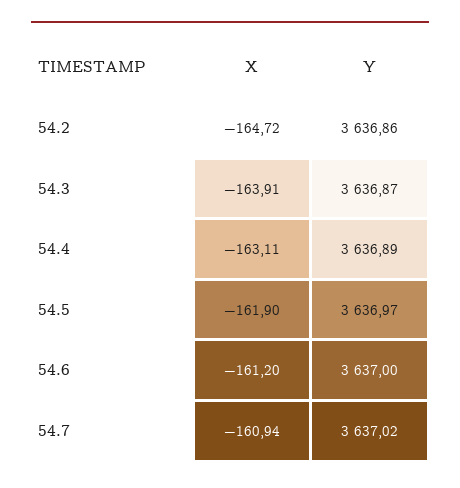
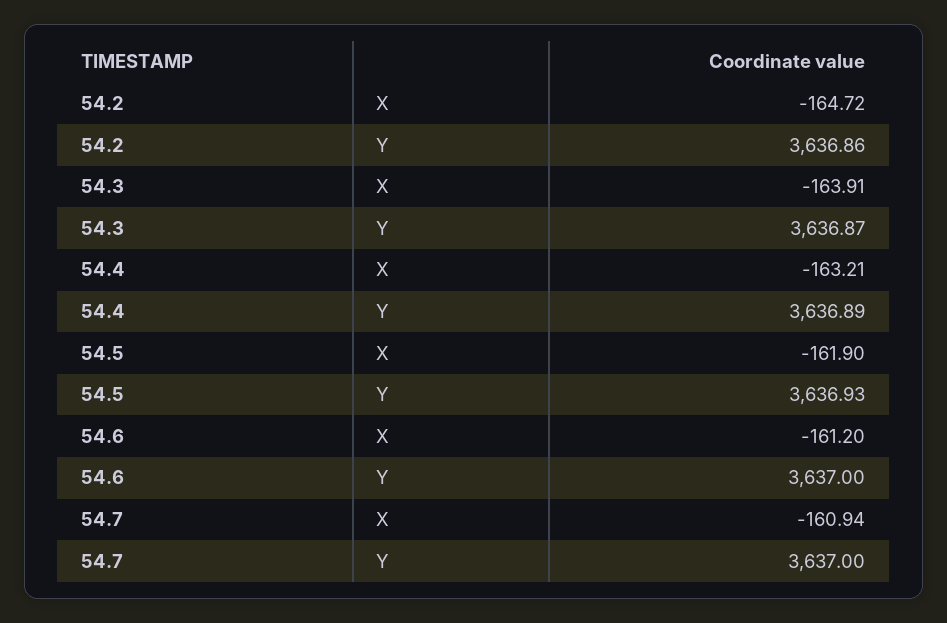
  {
    "X": {
      "54.2": -164.72,
      "54.3": -163.91,
-     "54.4": -163.11,
+     "54.4": -163.21,
      "54.5": -161.9,
      "54.6": -161.2,
      "54.7": -160.94
    },
    "Y": {
      "54.2": 3636.86,
      "54.3": 3636.87,
      "54.4": 3636.89,
-     "54.5": 3636.97,
+     "54.5": 3636.93,
      "54.6": 3637,
-     "54.7": 3637.02
+     "54.7": 3637
    }
  }

